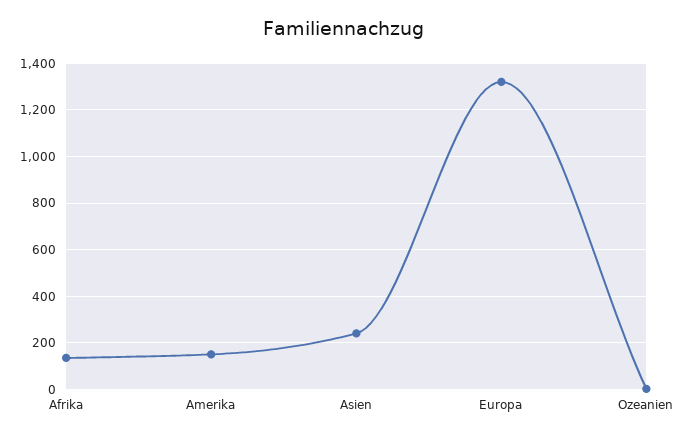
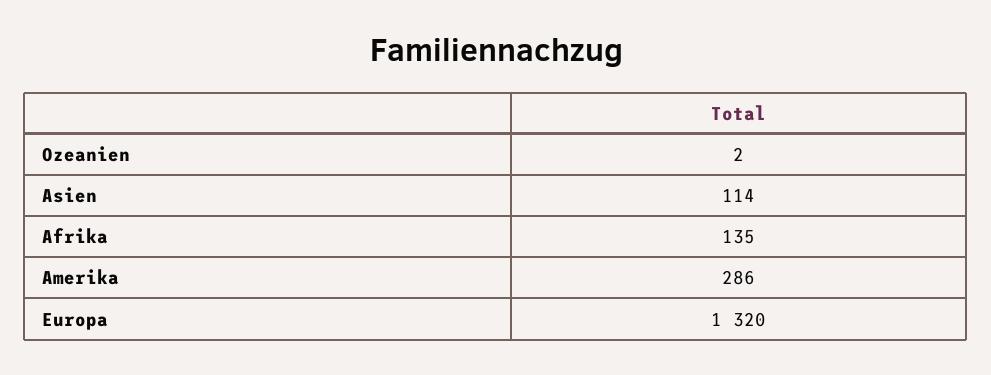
  {
    "Afrika": 135,
-   "Amerika": 150,
+   "Amerika": 286,
-   "Asien": 250,
+   "Asien": 114,
    "Europa": 1320,
    "Ozeanien": 2
  }

